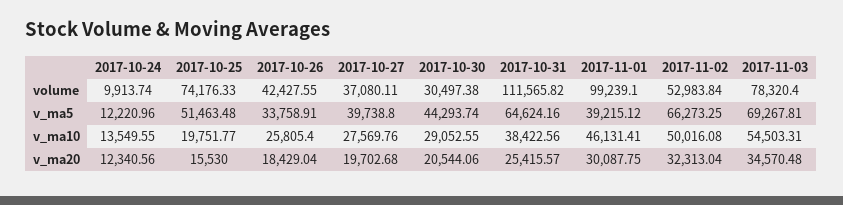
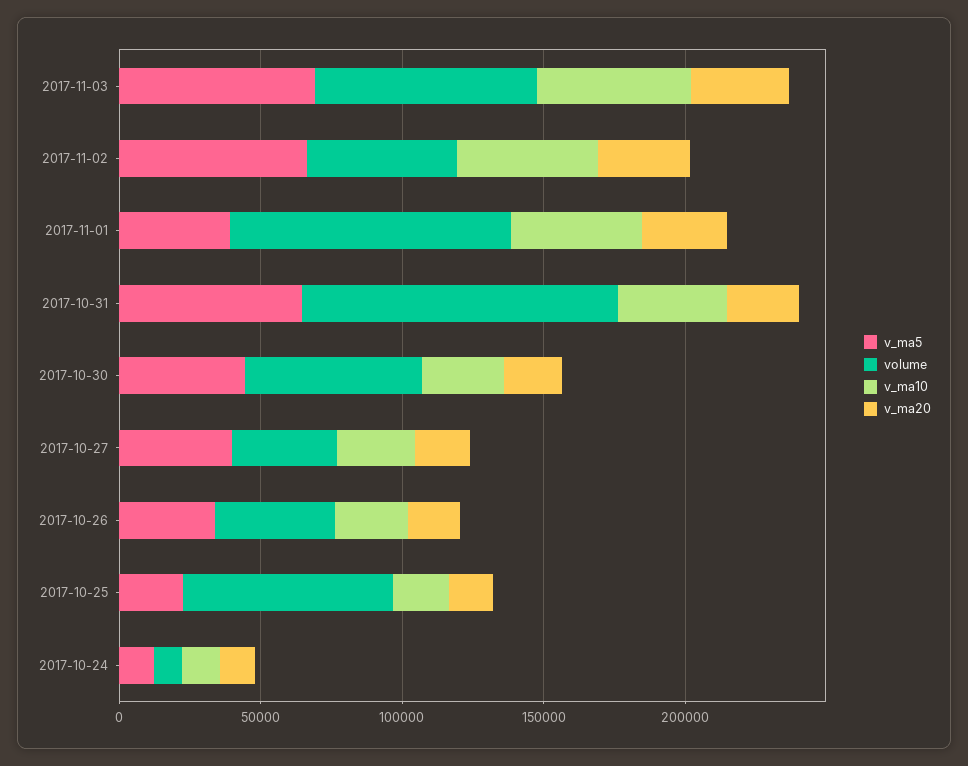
  {
    "volume": {
      "2017-10-24": 9913.74,
      "2017-10-25": 74176.33,
      "2017-10-26": 42427.55,
      "2017-10-27": 37080.11,
-     "2017-10-30": 30497.38,
+     "2017-10-30": 60000,
      "2017-10-31": 111565.82,
      "2017-11-01": 99239.1,
      "2017-11-02": 52983.84,
      "2017-11-03": 78320.4
    },
    "v_ma5": {
      "2017-10-24": 12220.96,
-     "2017-10-25": 51463.48,
+     "2017-10-25": 20000,
      "2017-10-26": 33758.91,
      "2017-10-27": 39738.8,
      "2017-10-30": 44293.74,
      "2017-10-31": 64624.16,
      "2017-11-01": 39215.12,
      "2017-11-02": 66273.25,
      "2017-11-03": 69267.81
    },
    "v_ma10": {
      "2017-10-24": 13549.55,
      "2017-10-25": 19751.77,
      "2017-10-26": 25805.4,
      "2017-10-27": 27569.76,
      "2017-10-30": 29052.55,
      "2017-10-31": 38422.56,
      "2017-11-01": 46131.41,
      "2017-11-02": 50016.08,
      "2017-11-03": 54503.31
    },
    "v_ma20": {
      "2017-10-24": 12340.56,
      "2017-10-25": 15530,
      "2017-10-26": 18429.04,
      "2017-10-27": 19702.68,
      "2017-10-30": 20544.06,
      "2017-10-31": 25415.57,
      "2017-11-01": 30087.75,
      "2017-11-02": 32313.04,
      "2017-11-03": 34570.48
    }
  }

